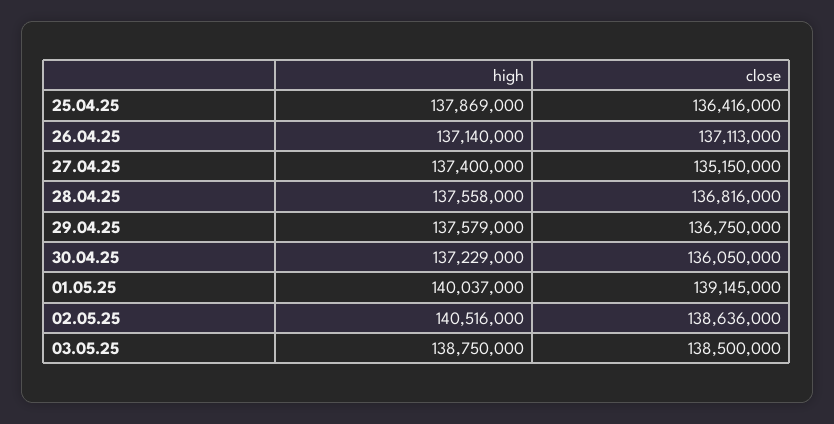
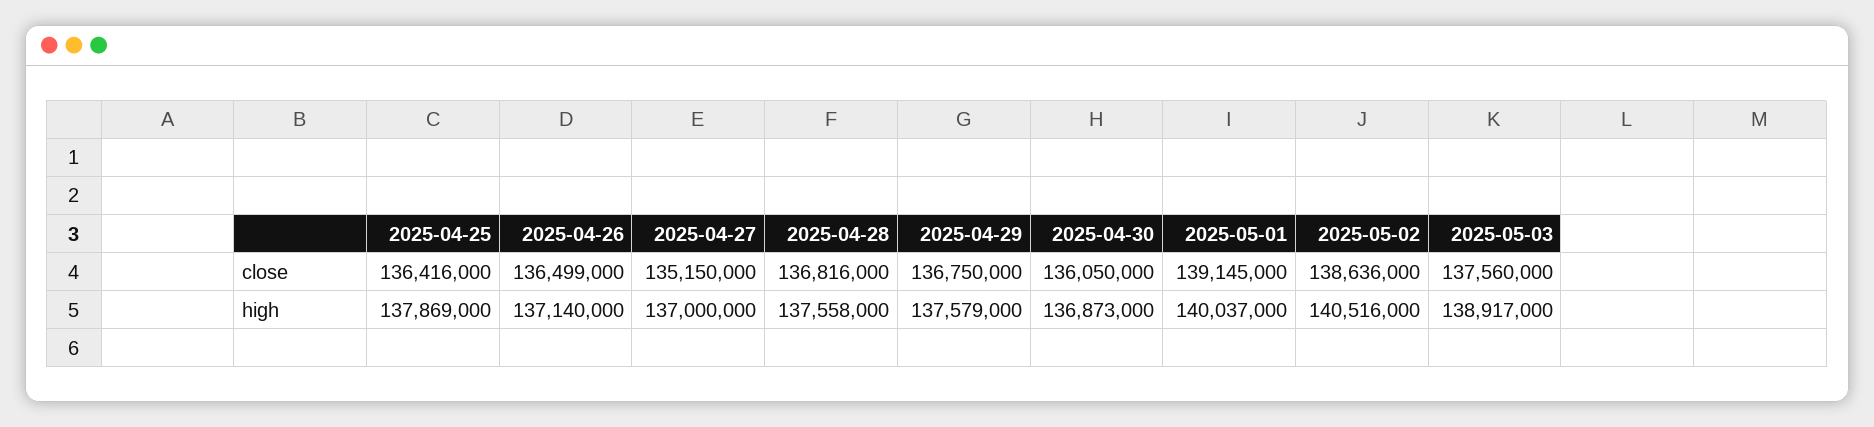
  {
    "high": {
      "25.04.25": 137869000,
      "26.04.25": 137140000,
-     "27.04.25": 137400000,
+     "27.04.25": 137000000,
      "28.04.25": 137558000,
      "29.04.25": 137579000,
-     "30.04.25": 137229000,
+     "30.04.25": 136873000,
      "01.05.25": 140037000,
      "02.05.25": 140516000,
-     "03.05.25": 138750000
+     "03.05.25": 138917000
    },
    "close": {
      "25.04.25": 136416000,
-     "26.04.25": 137113000,
+     "26.04.25": 136499000,
      "27.04.25": 135150000,
      "28.04.25": 136816000,
      "29.04.25": 136750000,
      "30.04.25": 136050000,
      "01.05.25": 139145000,
      "02.05.25": 138636000,
-     "03.05.25": 138500000
+     "03.05.25": 137560000
    }
  }

